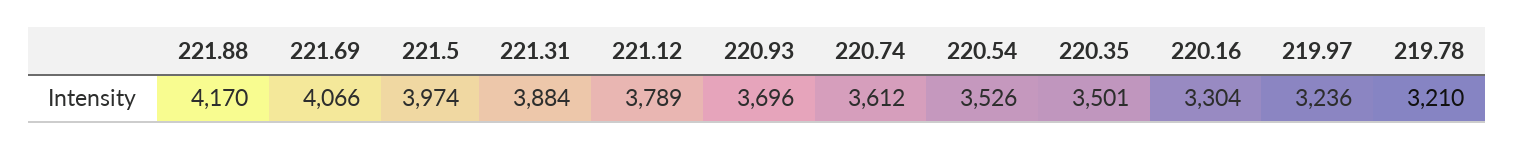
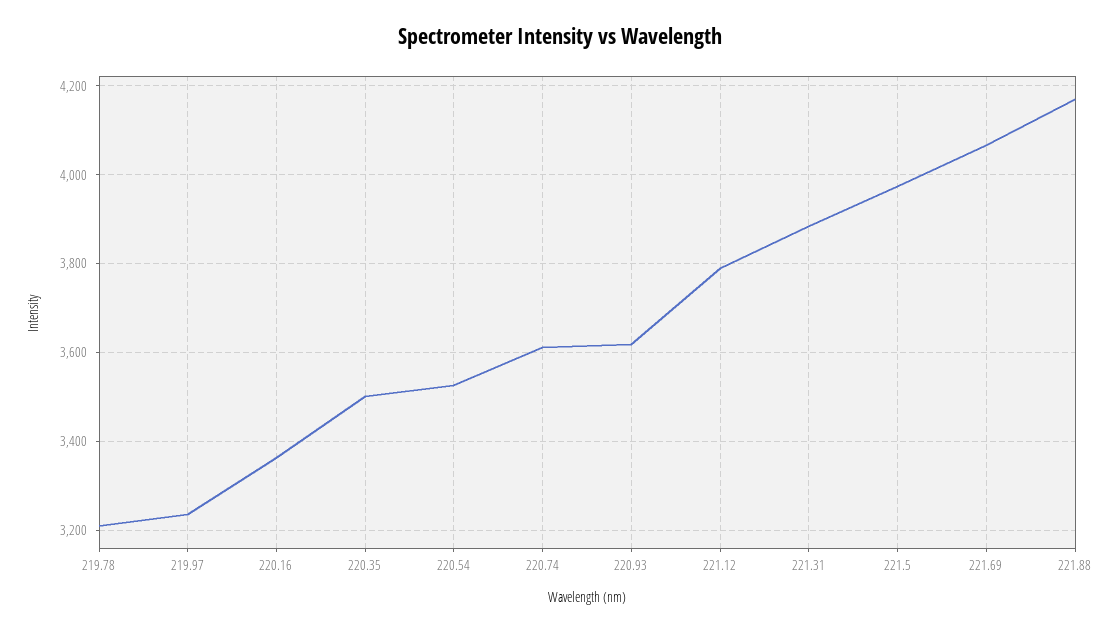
  {
    "221.88": 4170,
    "221.69": 4066,
    "221.5": 3974,
    "221.31": 3884,
    "221.12": 3789,
-   "220.93": 3696,
+   "220.93": 3620,
    "220.74": 3612,
    "220.54": 3526,
    "220.35": 3501,
-   "220.16": 3304,
+   "220.16": 3360,
    "219.97": 3236,
    "219.78": 3210
  }

